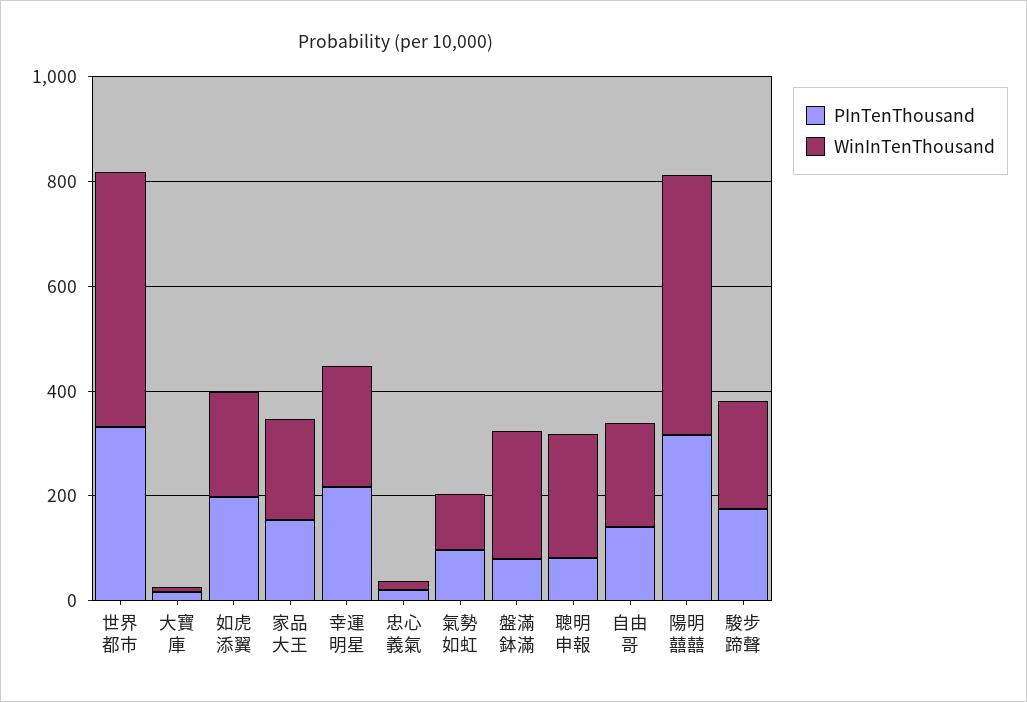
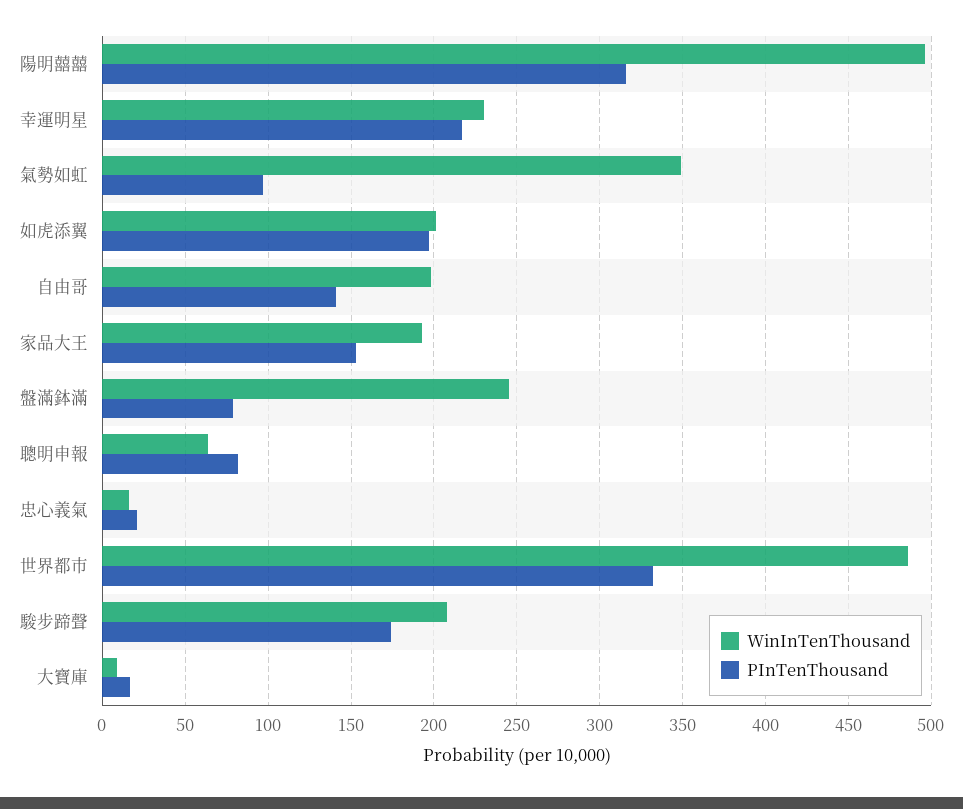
  {
    "PInTenThousand": {
      "世界都市": 330,
      "大寶庫": 15,
      "如虎添翼": 195,
      "家品大王": 155,
      "幸運明星": 215,
      "忠心義氣": 20,
      "氣勢如虹": 95,
      "盤滿鉢滿": 80,
      "聰明申報": 80,
      "自由哥": 140,
      "陽明囍囍": 315,
      "駿步蹄聲": 175
    },
    "WinInTenThousand": {
      "世界都市": 485,
      "大寶庫": 10,
      "如虎添翼": 200,
      "家品大王": 195,
      "幸運明星": 230,
      "忠心義氣": 15,
-     "氣勢如虹": 100,
+     "氣勢如虹": 350,
      "盤滿鉢滿": 245,
-     "聰明申報": 250,
+     "聰明申報": 65,
      "自由哥": 200,
      "陽明囍囍": 495,
      "駿步蹄聲": 210
    }
  }

